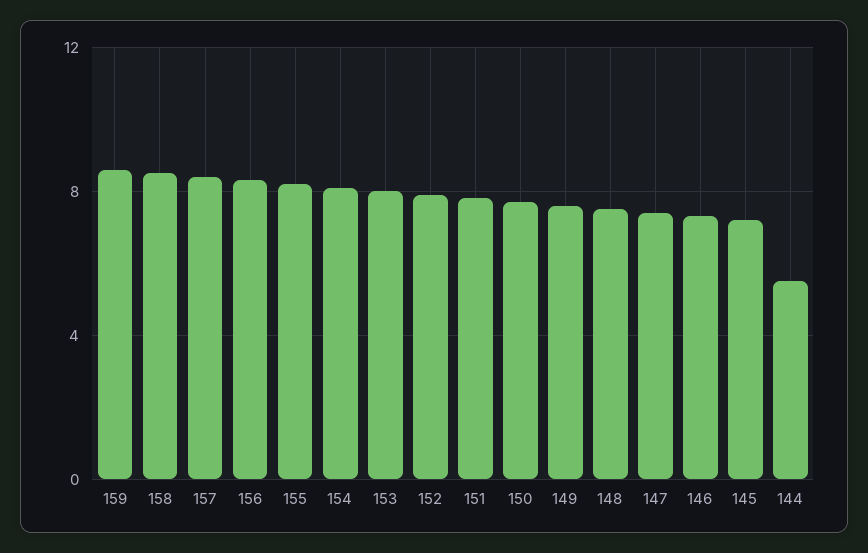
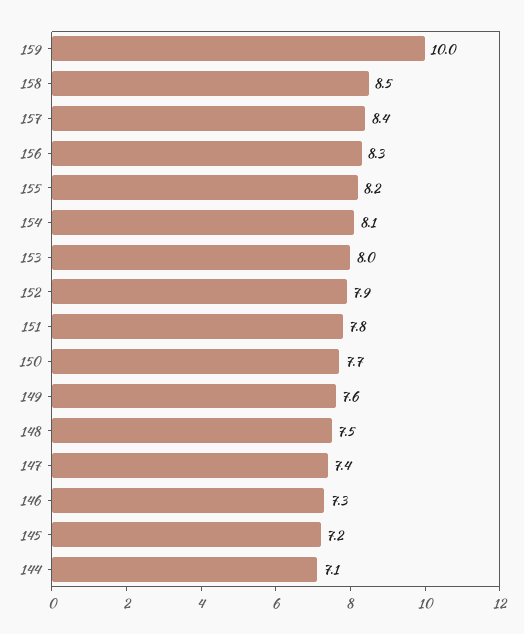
  {
-   "159": 8.5,
+   "159": 10,
    "158": 8.5,
    "157": 8.4,
    "156": 8.3,
    "155": 8.2,
    "154": 8.1,
    "153": 8,
    "152": 7.9,
    "151": 7.8,
    "150": 7.7,
    "149": 7.6,
    "148": 7.5,
    "147": 7.4,
    "146": 7.3,
    "145": 7.2,
-   "144": 5.5
+   "144": 7.1
  }

